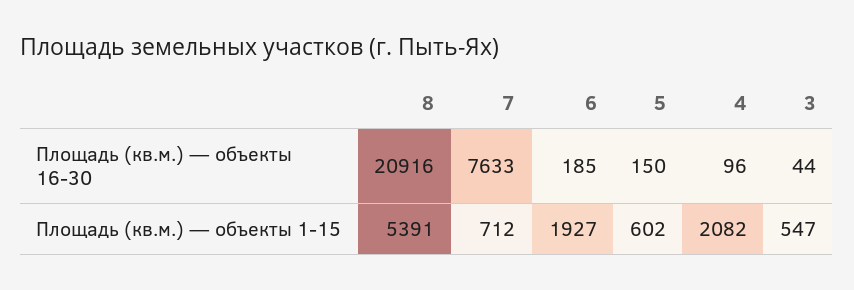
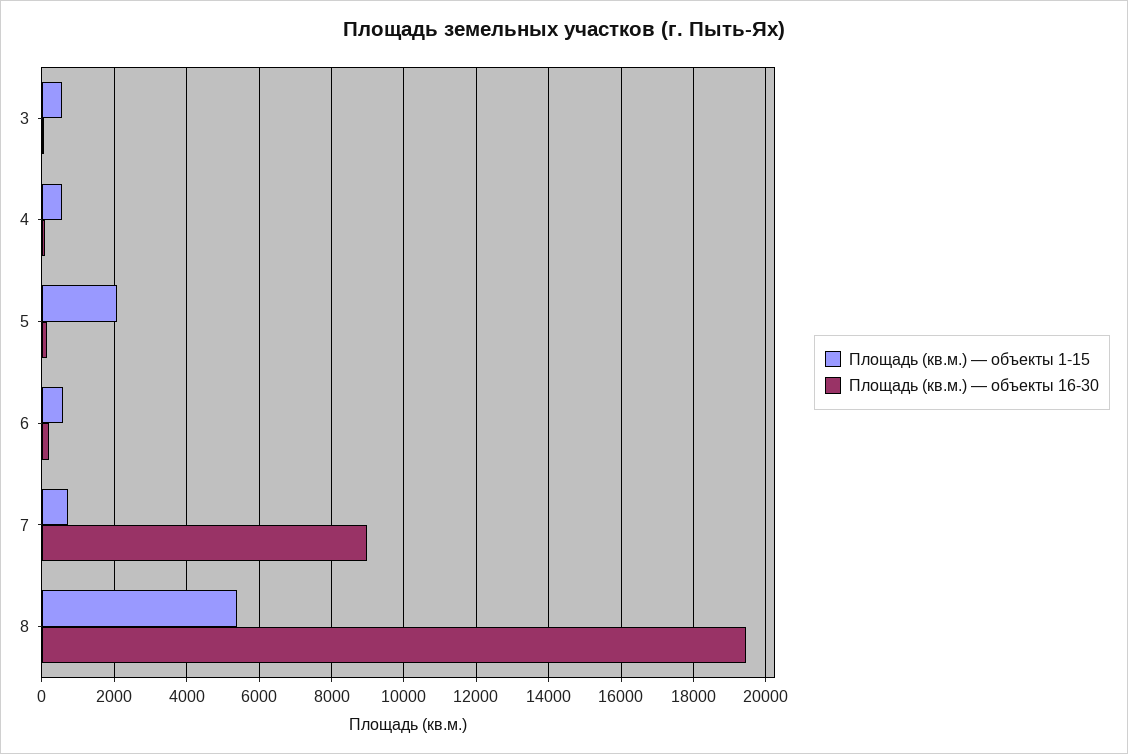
  {
    "Площадь (кв.м.) — объекты 16-30": {
-     "8": 20916,
+     "8": 19400,
-     "7": 7633,
+     "7": 9000,
      "6": 185,
      "5": 150,
      "4": 96,
      "3": 44
    },
    "Площадь (кв.м.) — объекты 1-15": {
      "8": 5391,
      "7": 712,
-     "6": 1927,
+     "6": 600,
-     "5": 602,
+     "5": 2000,
-     "4": 2082,
+     "4": 600,
      "3": 547
    }
  }

